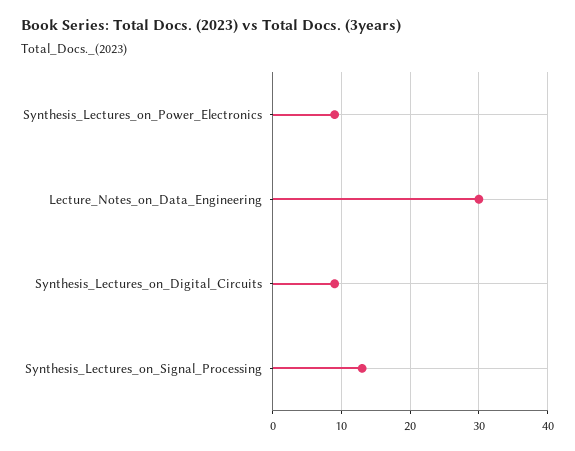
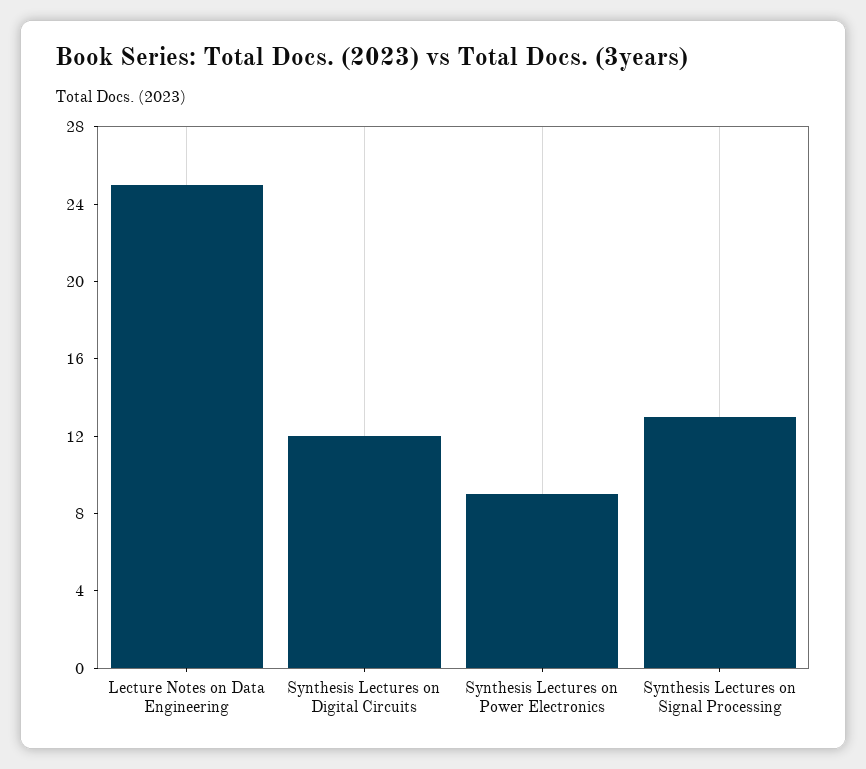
  {
    "Synthesis_Lectures_on_Power_Electronics": 9,
-   "Lecture_Notes_on_Data_Engineering": 30,
+   "Lecture_Notes_on_Data_Engineering": 25,
-   "Synthesis_Lectures_on_Digital_Circuits": 9,
+   "Synthesis_Lectures_on_Digital_Circuits": 12,
    "Synthesis_Lectures_on_Signal_Processing": 13
  }

